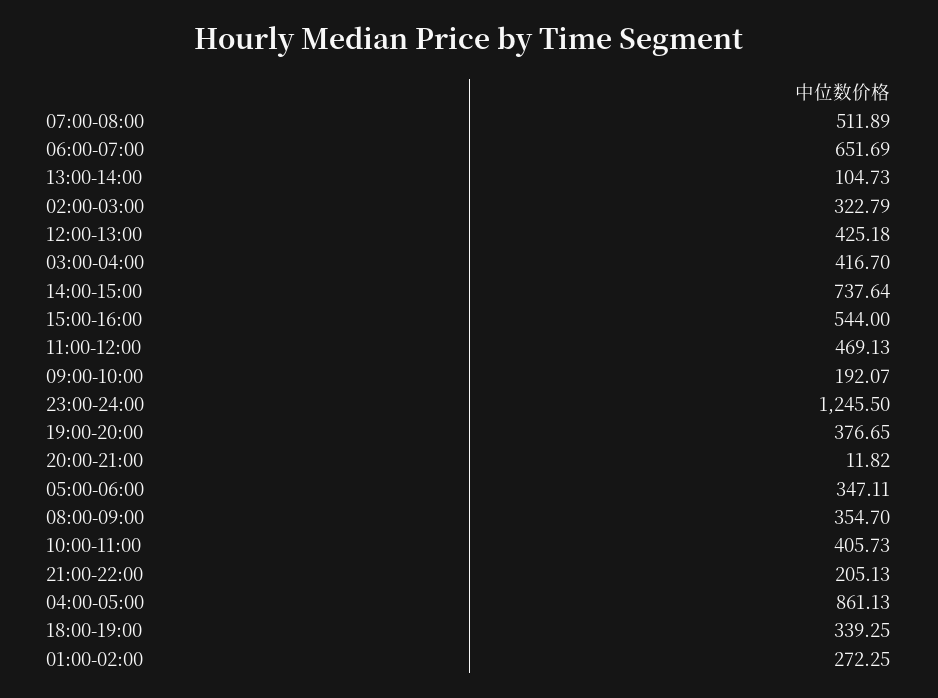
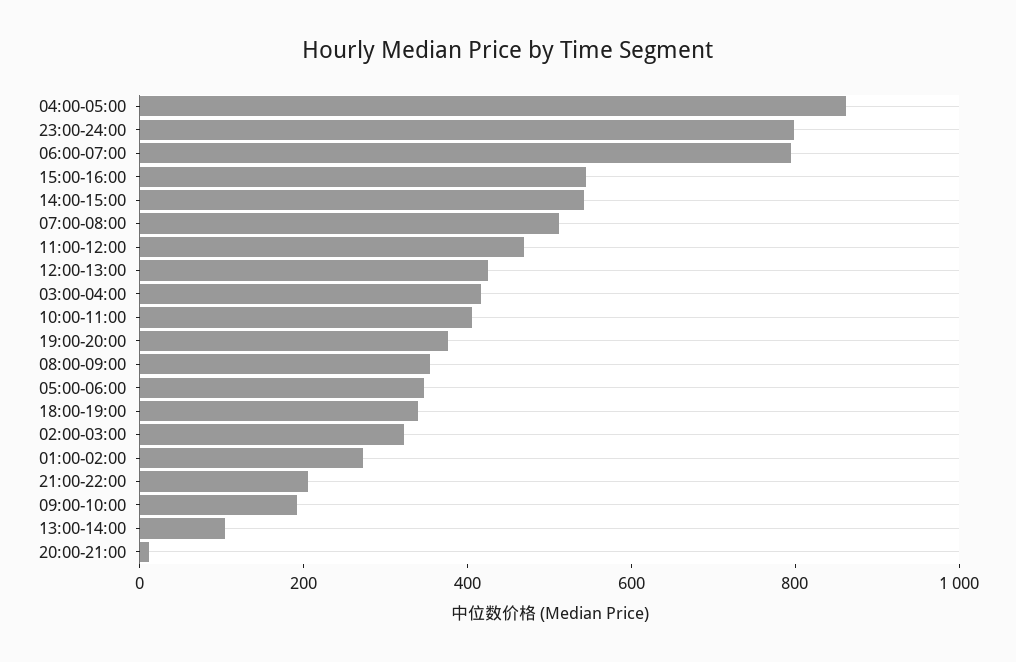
  {
    "07:00-08:00": 511.89,
-   "06:00-07:00": 651.69,
+   "06:00-07:00": 800,
    "13:00-14:00": 104.73,
    "02:00-03:00": 322.79,
    "12:00-13:00": 425.18,
    "03:00-04:00": 416.7,
-   "14:00-15:00": 737.64,
+   "14:00-15:00": 550,
    "15:00-16:00": 544,
    "11:00-12:00": 469.13,
    "09:00-10:00": 192.07,
-   "23:00-24:00": 1245.5,
+   "23:00-24:00": 800,
    "19:00-20:00": 376.65,
    "20:00-21:00": 11.82,
    "05:00-06:00": 347.11,
    "08:00-09:00": 354.7,
    "10:00-11:00": 405.73,
    "21:00-22:00": 205.13,
    "04:00-05:00": 861.13,
    "18:00-19:00": 339.25,
    "01:00-02:00": 272.25
  }

